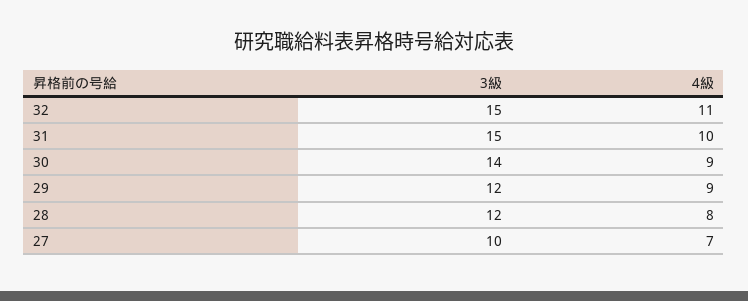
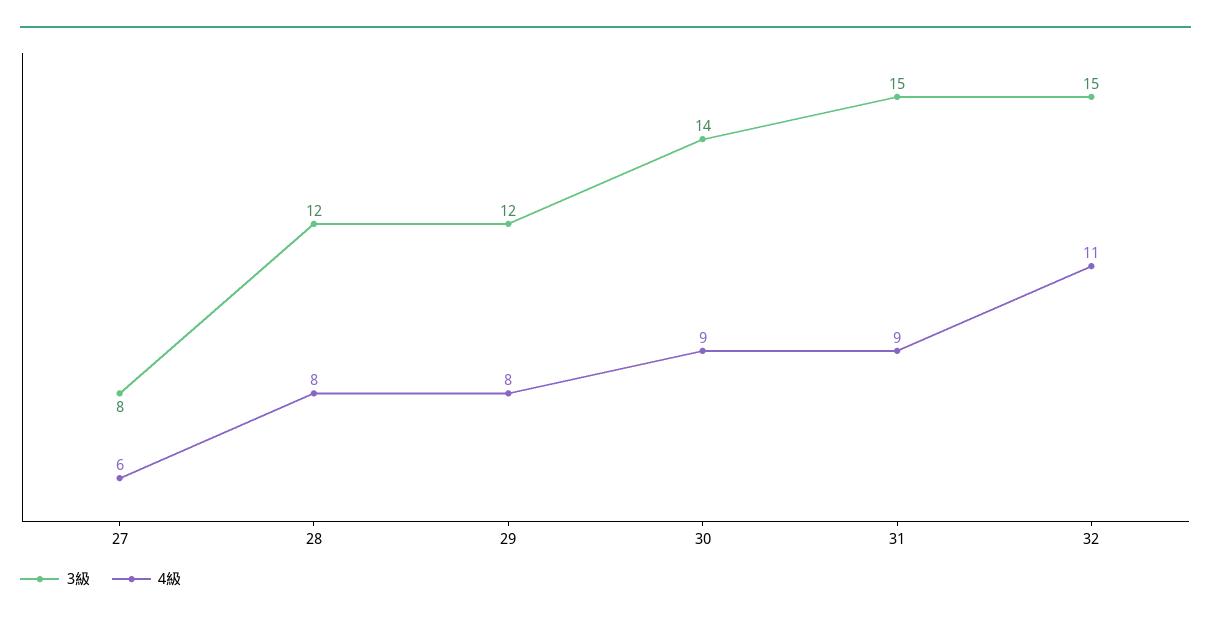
  {
    "3級": {
      "32": 15,
      "31": 15,
      "30": 14,
      "29": 12,
      "28": 12,
-     "27": 10
+     "27": 8
    },
    "4級": {
      "32": 11,
-     "31": 10,
+     "31": 9,
      "30": 9,
-     "29": 9,
+     "29": 8,
      "28": 8,
-     "27": 7
+     "27": 6
    }
  }

